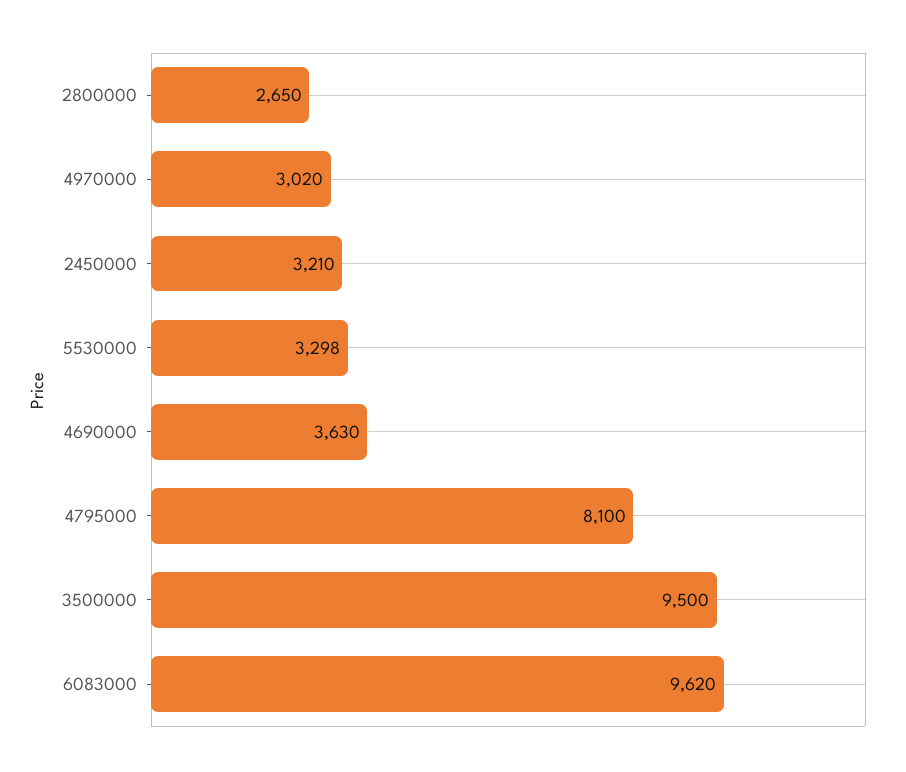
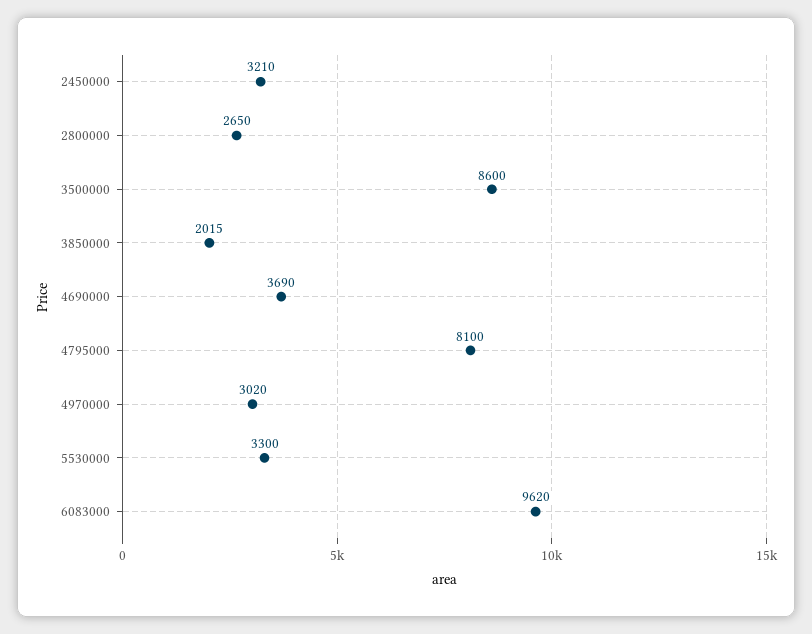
  {
    "2800000": 2650,
    "4970000": 3020,
    "2450000": 3210,
-   "5530000": 3298,
+   "5530000": 3300,
-   "4690000": 3630,
+   "4690000": 3690,
    "4795000": 8100,
-   "3500000": 9500,
+   "3500000": 8600,
-   "6083000": 9620
+   "6083000": 9620,
+   "3850000": 2015
  }

